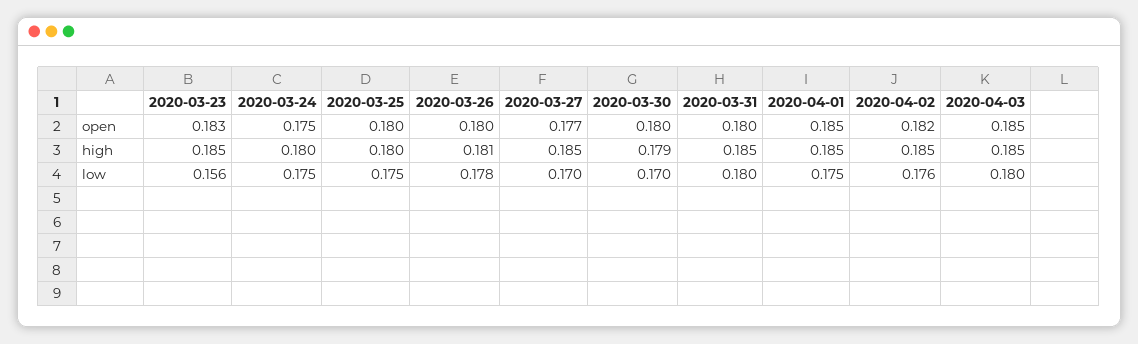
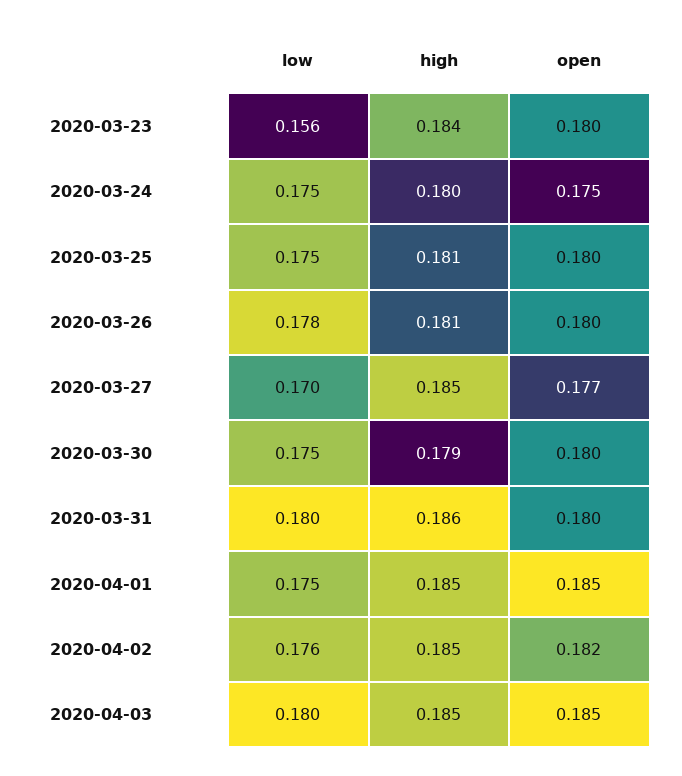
  {
    "2020-03-23": {
-     "open": 0.183,
+     "open": 0.18,
-     "high": 0.185,
+     "high": 0.184,
      "low": 0.156
    },
    "2020-03-24": {
      "open": 0.175,
      "high": 0.18,
      "low": 0.175
    },
    "2020-03-25": {
      "open": 0.18,
-     "high": 0.18,
+     "high": 0.181,
      "low": 0.175
    },
    "2020-03-26": {
      "open": 0.18,
      "high": 0.181,
      "low": 0.178
    },
    "2020-03-27": {
      "open": 0.177,
      "high": 0.185,
      "low": 0.17
    },
    "2020-03-30": {
      "open": 0.18,
      "high": 0.179,
-     "low": 0.17
+     "low": 0.175
    },
    "2020-03-31": {
      "open": 0.18,
-     "high": 0.185,
+     "high": 0.186,
      "low": 0.18
    },
    "2020-04-01": {
      "open": 0.185,
      "high": 0.185,
      "low": 0.175
    },
    "2020-04-02": {
      "open": 0.182,
      "high": 0.185,
      "low": 0.176
    },
    "2020-04-03": {
      "open": 0.185,
      "high": 0.185,
      "low": 0.18
    }
  }

